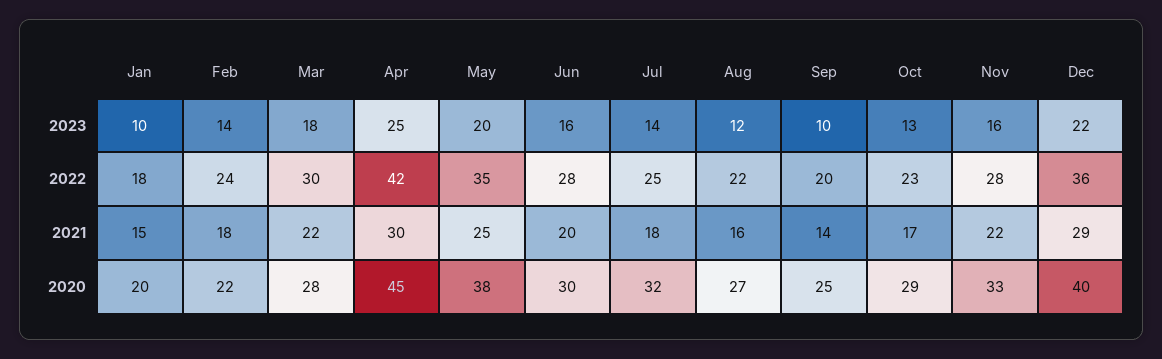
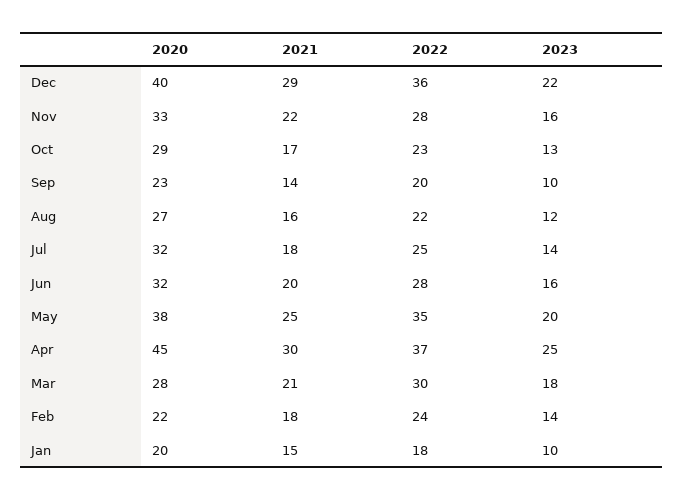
  {
    "Jan": {
      "2023": 10,
      "2022": 18,
      "2021": 15,
      "2020": 20
    },
    "Feb": {
      "2023": 14,
      "2022": 24,
      "2021": 18,
      "2020": 22
    },
    "Mar": {
      "2023": 18,
      "2022": 30,
-     "2021": 22,
+     "2021": 21,
      "2020": 28
    },
    "Apr": {
      "2023": 25,
-     "2022": 42,
+     "2022": 37,
      "2021": 30,
      "2020": 45
    },
    "May": {
      "2023": 20,
      "2022": 35,
      "2021": 25,
      "2020": 38
    },
    "Jun": {
      "2023": 16,
      "2022": 28,
      "2021": 20,
-     "2020": 30
+     "2020": 32
    },
    "Jul": {
      "2023": 14,
      "2022": 25,
      "2021": 18,
      "2020": 32
    },
    "Aug": {
      "2023": 12,
      "2022": 22,
      "2021": 16,
      "2020": 27
    },
    "Sep": {
      "2023": 10,
      "2022": 20,
      "2021": 14,
-     "2020": 25
+     "2020": 23
    },
    "Oct": {
      "2023": 13,
      "2022": 23,
      "2021": 17,
      "2020": 29
    },
    "Nov": {
      "2023": 16,
      "2022": 28,
      "2021": 22,
      "2020": 33
    },
    "Dec": {
      "2023": 22,
      "2022": 36,
      "2021": 29,
      "2020": 40
    }
  }

